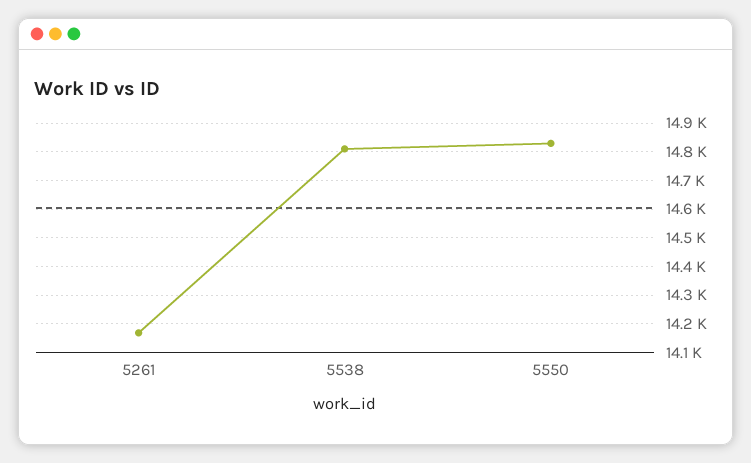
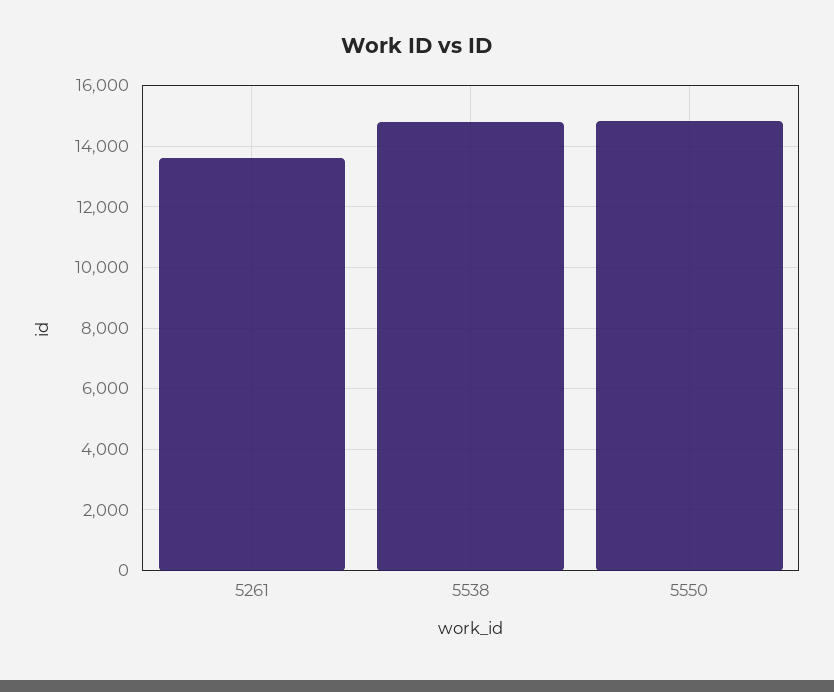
  {
-   "5261": 14175,
+   "5261": 13600,
    "5538": 14800,
    "5550": 14825
  }

